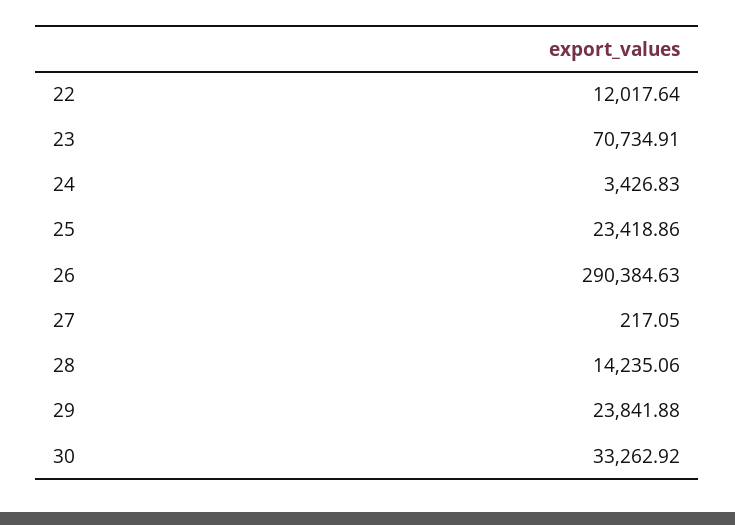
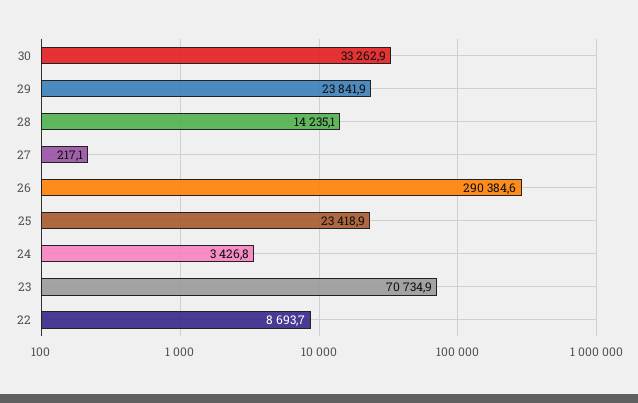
  {
-   "22": 12017.64,
+   "22": 8693.7,
    "23": 70734.91,
    "24": 3426.83,
    "25": 23418.86,
    "26": 290384.63,
    "27": 217.05,
    "28": 14235.06,
    "29": 23841.88,
    "30": 33262.92
  }

